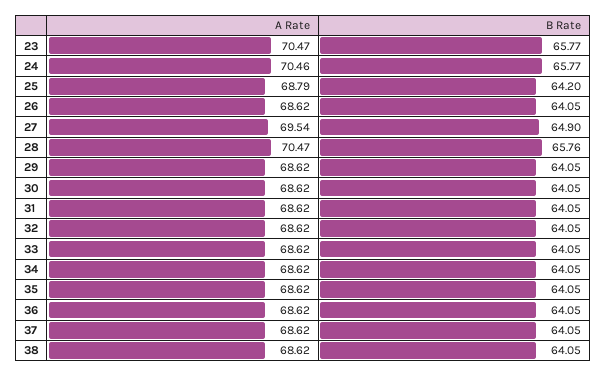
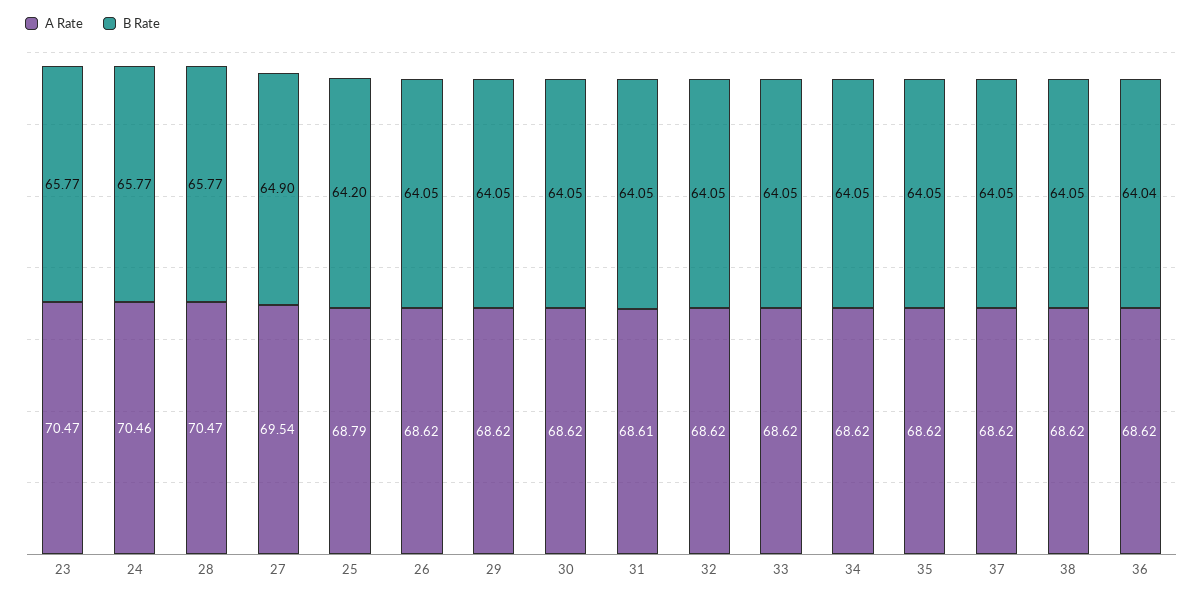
  {
    "A Rate": {
      "23": 70.47,
      "24": 70.46,
      "25": 68.79,
      "26": 68.62,
      "27": 69.54,
      "28": 70.47,
      "29": 68.62,
      "30": 68.62,
-     "31": 68.62,
+     "31": 68.61,
      "32": 68.62,
      "33": 68.62,
      "34": 68.62,
      "35": 68.62,
      "36": 68.62,
      "37": 68.62,
      "38": 68.62
    },
    "B Rate": {
      "23": 65.77,
      "24": 65.77,
      "25": 64.2,
      "26": 64.05,
      "27": 64.9,
-     "28": 65.76,
+     "28": 65.77,
      "29": 64.05,
      "30": 64.05,
      "31": 64.05,
      "32": 64.05,
      "33": 64.05,
      "34": 64.05,
      "35": 64.05,
-     "36": 64.05,
+     "36": 64.04,
      "37": 64.05,
      "38": 64.05
    }
  }

